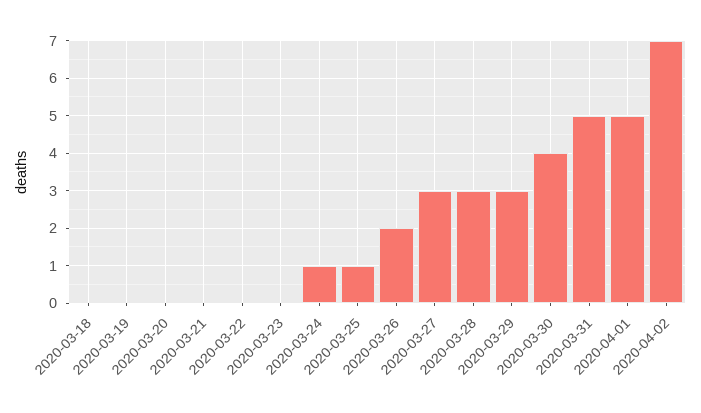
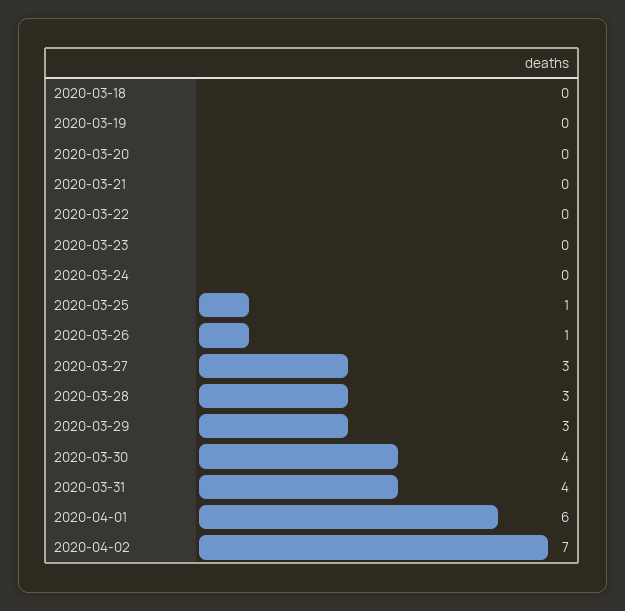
  {
    "2020-03-18": 0,
    "2020-03-19": 0,
    "2020-03-20": 0,
    "2020-03-21": 0,
    "2020-03-22": 0,
    "2020-03-23": 0,
-   "2020-03-24": 1,
+   "2020-03-24": 0,
    "2020-03-25": 1,
-   "2020-03-26": 2,
+   "2020-03-26": 1,
    "2020-03-27": 3,
    "2020-03-28": 3,
    "2020-03-29": 3,
    "2020-03-30": 4,
-   "2020-03-31": 5,
+   "2020-03-31": 4,
-   "2020-04-01": 5,
+   "2020-04-01": 6,
    "2020-04-02": 7
  }

